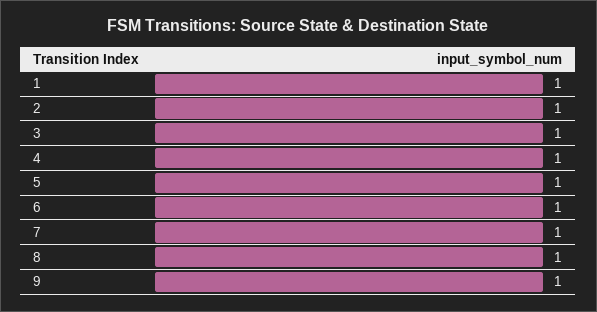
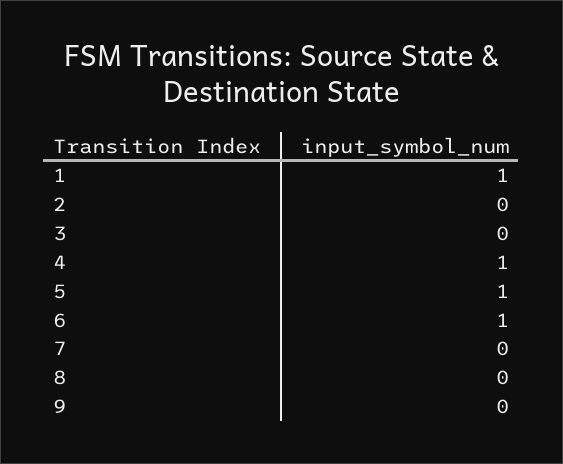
  {
    "1": 1,
-   "2": 1,
+   "2": 0,
-   "3": 1,
+   "3": 0,
    "4": 1,
    "5": 1,
    "6": 1,
-   "7": 1,
+   "7": 0,
-   "8": 1,
+   "8": 0,
-   "9": 1
+   "9": 0
  }

